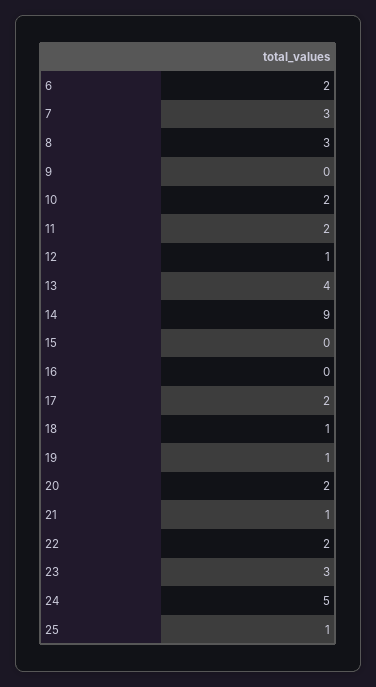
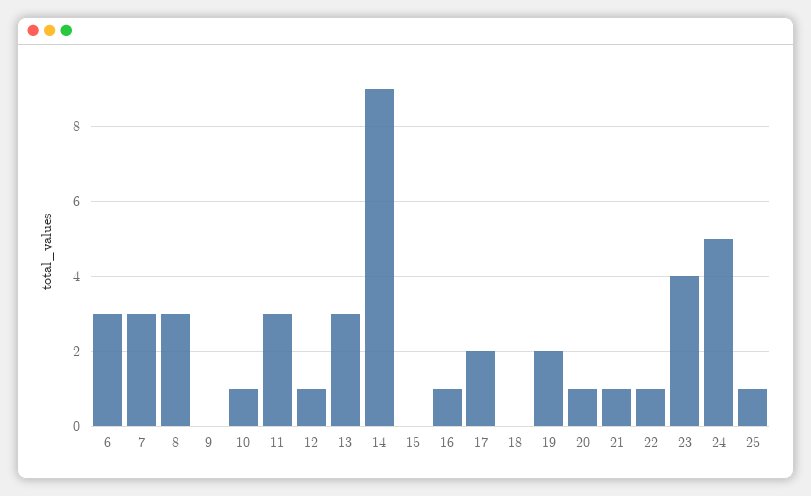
  {
-   "6": 2,
+   "6": 3,
    "7": 3,
    "8": 3,
    "9": 0,
-   "10": 2,
+   "10": 1,
-   "11": 2,
+   "11": 3,
    "12": 1,
-   "13": 4,
+   "13": 3,
    "14": 9,
    "15": 0,
-   "16": 0,
+   "16": 1,
    "17": 2,
-   "18": 1,
+   "18": 0,
-   "19": 1,
+   "19": 2,
-   "20": 2,
+   "20": 1,
    "21": 1,
-   "22": 2,
+   "22": 1,
-   "23": 3,
+   "23": 4,
    "24": 5,
    "25": 1
  }

